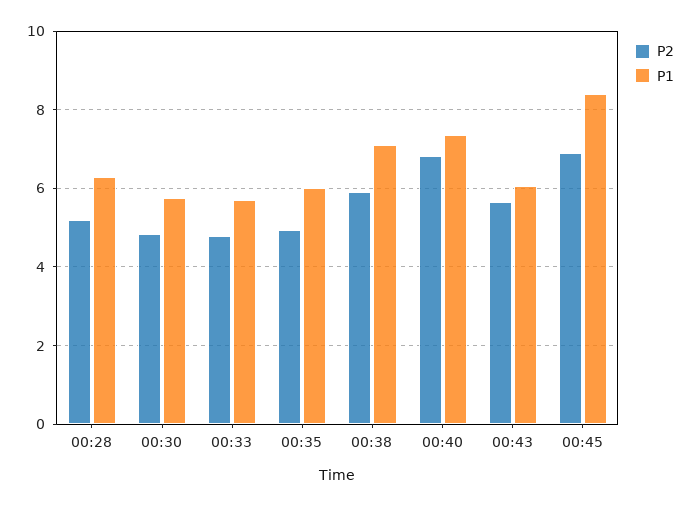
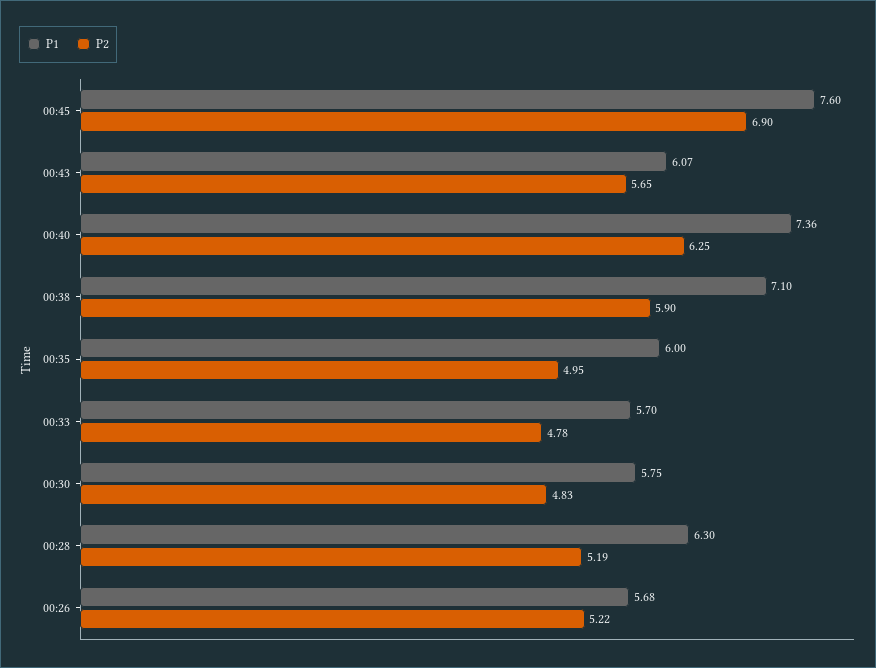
  {
    "P2": {
      "00:28": 5.19,
      "00:30": 4.83,
      "00:33": 4.78,
      "00:35": 4.95,
      "00:38": 5.9,
-     "00:40": 6.8,
+     "00:40": 6.25,
      "00:43": 5.65,
-     "00:45": 6.9
+     "00:45": 6.9,
+     "00:26": 5.22
    },
    "P1": {
      "00:28": 6.3,
      "00:30": 5.75,
      "00:33": 5.7,
      "00:35": 6,
      "00:38": 7.1,
      "00:40": 7.36,
      "00:43": 6.07,
-     "00:45": 8.4
+     "00:45": 7.6,
+     "00:26": 5.68
    }
  }

